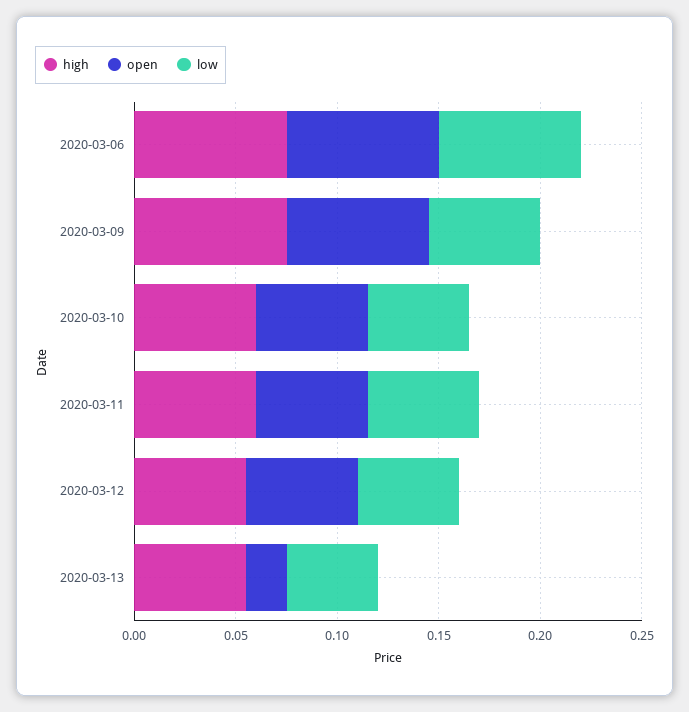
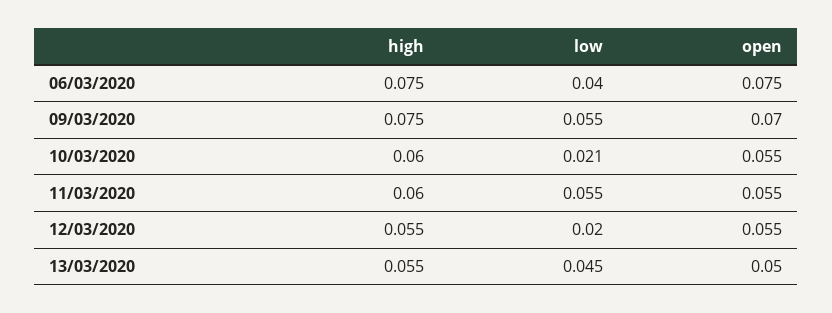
  {
    "high": {
      "2020-03-06": 0.075,
      "2020-03-09": 0.075,
      "2020-03-10": 0.06,
      "2020-03-11": 0.06,
      "2020-03-12": 0.055,
      "2020-03-13": 0.055
    },
    "open": {
      "2020-03-06": 0.075,
      "2020-03-09": 0.07,
      "2020-03-10": 0.055,
      "2020-03-11": 0.055,
      "2020-03-12": 0.055,
-     "2020-03-13": 0.02
+     "2020-03-13": 0.05
    },
    "low": {
-     "2020-03-06": 0.07,
+     "2020-03-06": 0.04,
      "2020-03-09": 0.055,
-     "2020-03-10": 0.05,
+     "2020-03-10": 0.021,
      "2020-03-11": 0.055,
-     "2020-03-12": 0.05,
+     "2020-03-12": 0.02,
      "2020-03-13": 0.045
    }
  }

